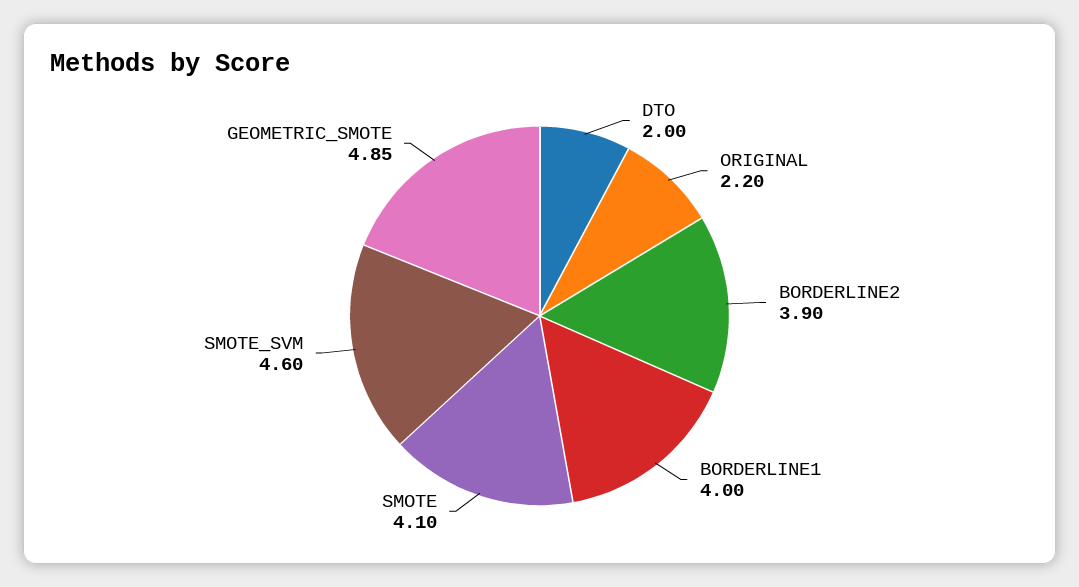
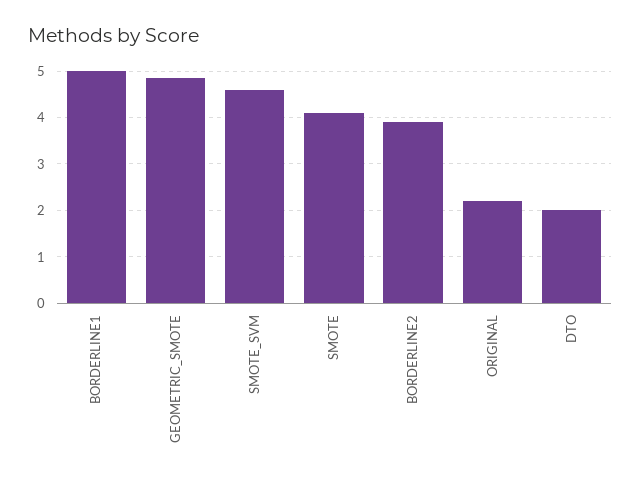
  {
    "DTO": 2,
    "ORIGINAL": 2.2,
    "BORDERLINE2": 3.9,
-   "BORDERLINE1": 4,
+   "BORDERLINE1": 5,
    "SMOTE": 4.1,
    "SMOTE_SVM": 4.6,
    "GEOMETRIC_SMOTE": 4.85
  }

